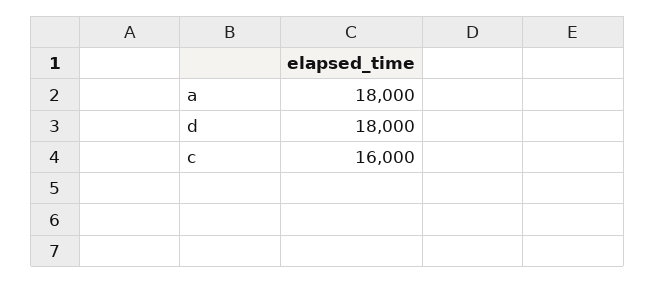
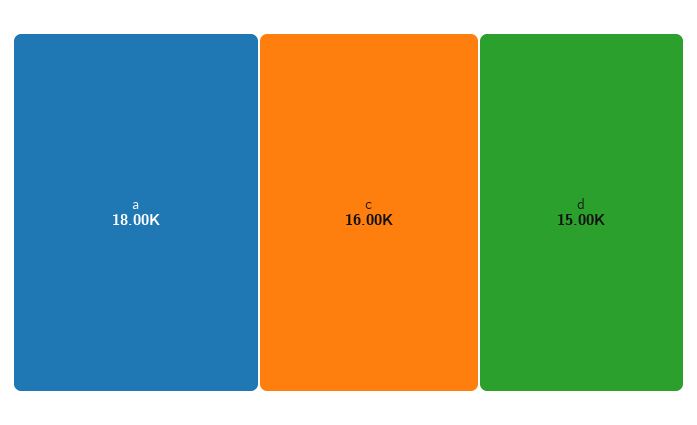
  {
    "a": 18000,
-   "d": 18000,
+   "d": 15000,
    "c": 16000
  }

